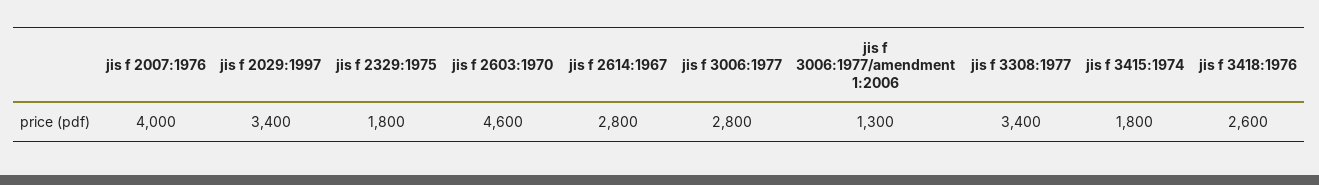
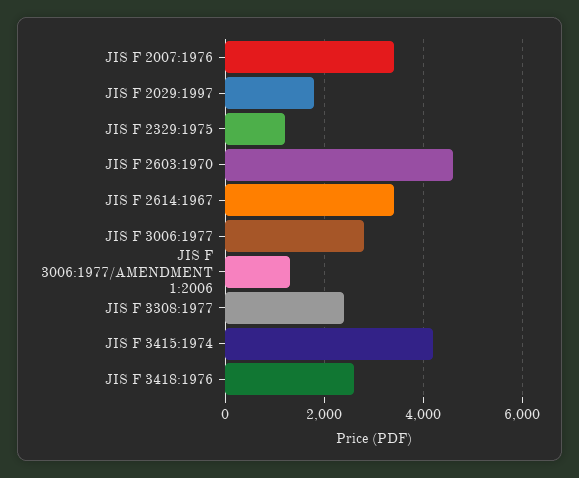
  {
-   "jis f 2007:1976": 4000,
+   "jis f 2007:1976": 3400,
-   "jis f 2029:1997": 3400,
+   "jis f 2029:1997": 1800,
-   "jis f 2329:1975": 1800,
+   "jis f 2329:1975": 1200,
    "jis f 2603:1970": 4600,
-   "jis f 2614:1967": 2800,
+   "jis f 2614:1967": 3400,
    "jis f 3006:1977": 2800,
    "jis f 3006:1977/amendment 1:2006": 1300,
-   "jis f 3308:1977": 3400,
+   "jis f 3308:1977": 2400,
-   "jis f 3415:1974": 1800,
+   "jis f 3415:1974": 4200,
    "jis f 3418:1976": 2600
  }

